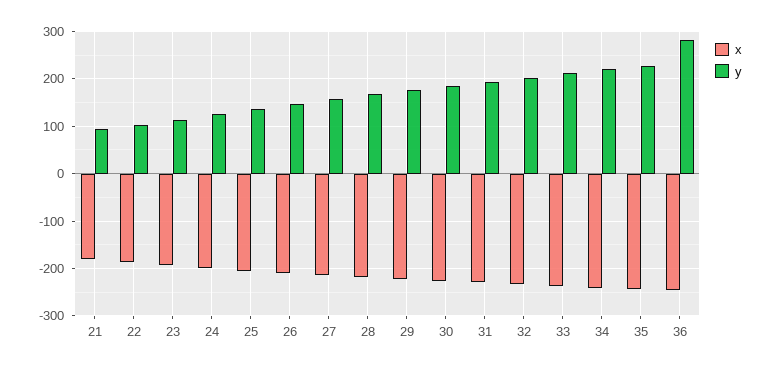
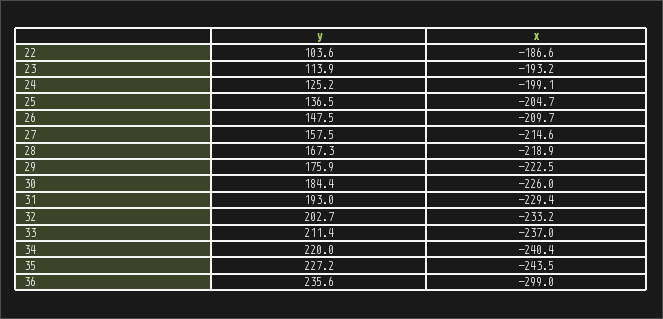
  {
    "x": {
-     "21": -180,
      "22": -186.6,
      "23": -193.2,
      "24": -199.1,
      "25": -204.7,
      "26": -209.7,
      "27": -214.6,
      "28": -218.9,
      "29": -222.5,
      "30": -226,
      "31": -229.4,
      "32": -233.2,
      "33": -237,
      "34": -240.4,
      "35": -243.5,
-     "36": -240
+     "36": -299
    },
    "y": {
-     "21": 100,
      "22": 103.6,
      "23": 113.9,
      "24": 125.2,
      "25": 136.5,
      "26": 147.5,
      "27": 157.5,
      "28": 167.3,
      "29": 175.9,
      "30": 184.4,
      "31": 193,
      "32": 202.7,
      "33": 211.4,
      "34": 220,
      "35": 227.2,
-     "36": 280
+     "36": 235.6
    }
  }

